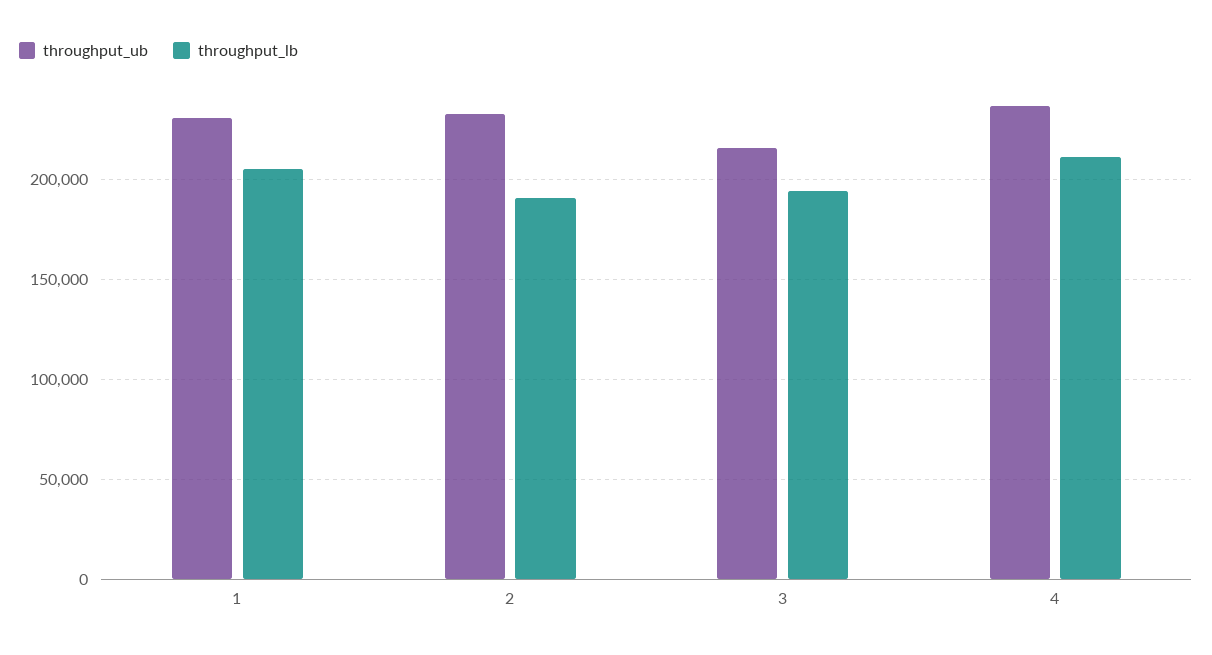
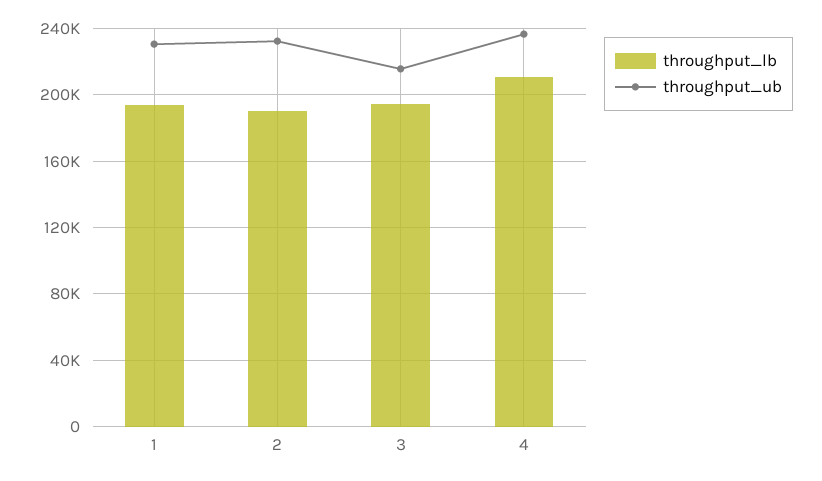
  {
    "throughput_ub": {
      "1": 230000,
      "2": 230000,
      "3": 215000,
      "4": 235000
    },
    "throughput_lb": {
-     "1": 205000,
+     "1": 195000,
      "2": 190000,
      "3": 195000,
      "4": 210000
    }
  }

